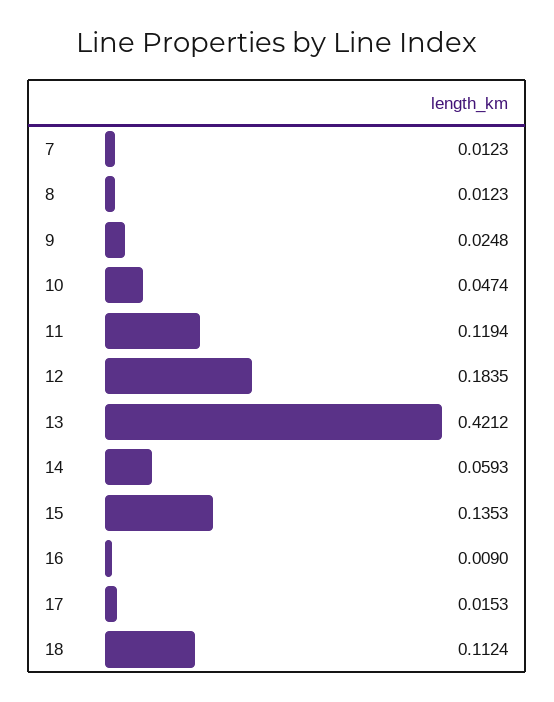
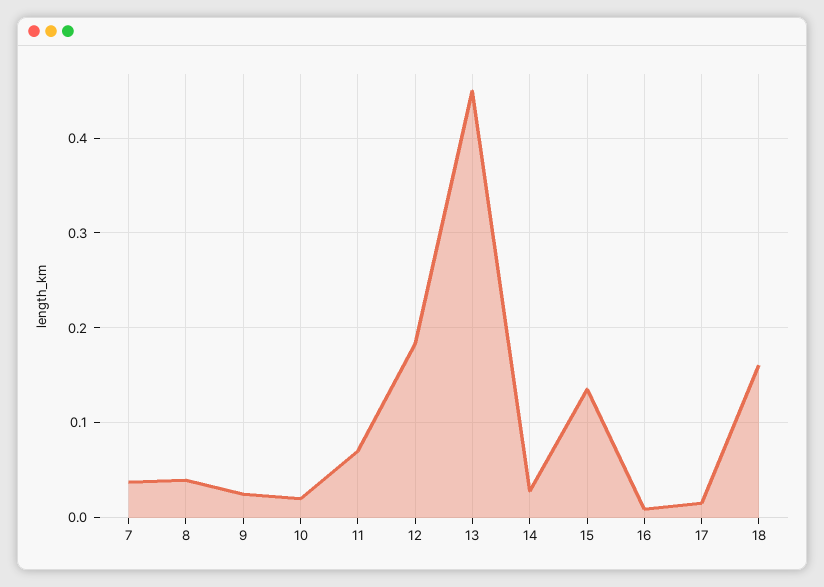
  {
-   "7": 0.0123,
+   "7": 0.04,
-   "8": 0.0123,
+   "8": 0.04,
    "9": 0.0248,
-   "10": 0.0474,
+   "10": 0.02,
-   "11": 0.1194,
+   "11": 0.07,
    "12": 0.1835,
-   "13": 0.4212,
+   "13": 0.45,
-   "14": 0.0593,
+   "14": 0.03,
    "15": 0.1353,
    "16": 0.009,
    "17": 0.0153,
-   "18": 0.1124
+   "18": 0.16
  }

